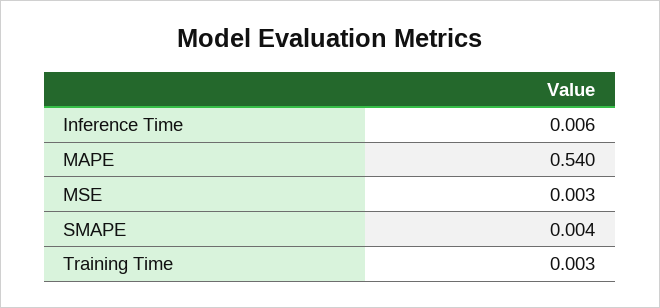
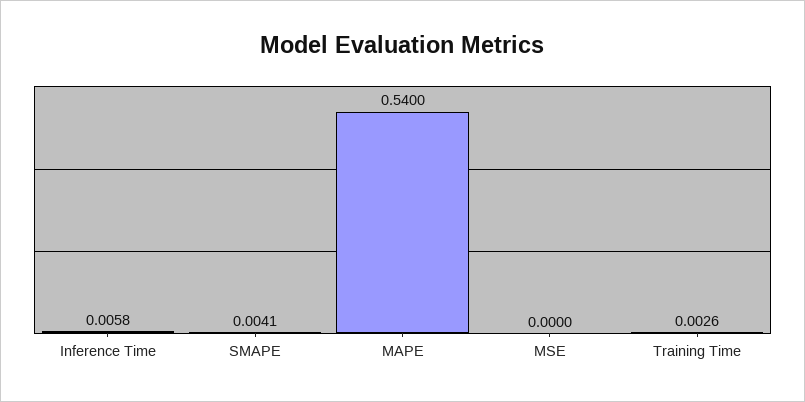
  {
    "Inference Time": 0.0058,
    "MAPE": 0.54,
-   "MSE": 0.003,
+   "MSE": 0,
    "SMAPE": 0.0041,
    "Training Time": 0.0026
  }

